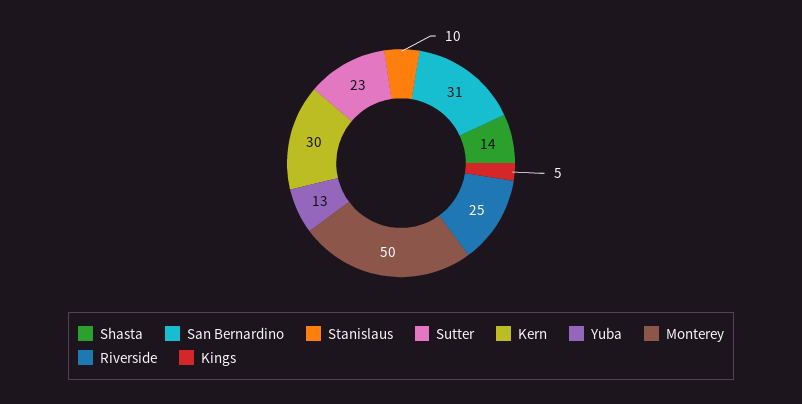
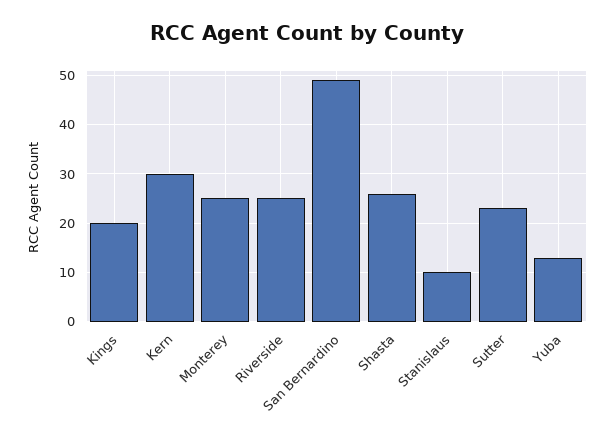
  {
-   "Shasta": 14,
+   "Shasta": 25,
-   "San Bernardino": 31,
+   "San Bernardino": 50,
    "Stanislaus": 10,
    "Sutter": 23,
    "Kern": 30,
    "Yuba": 13,
-   "Monterey": 50,
+   "Monterey": 25,
    "Riverside": 25,
-   "Kings": 5
+   "Kings": 20
  }

